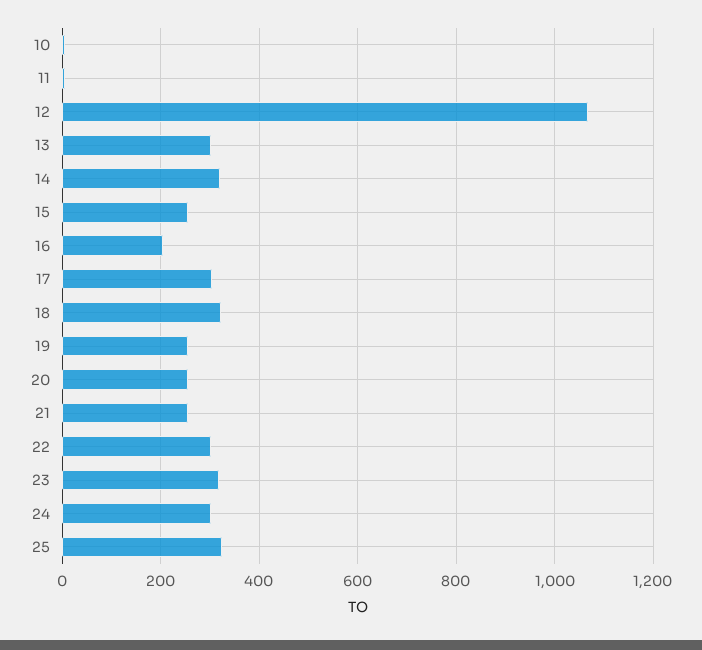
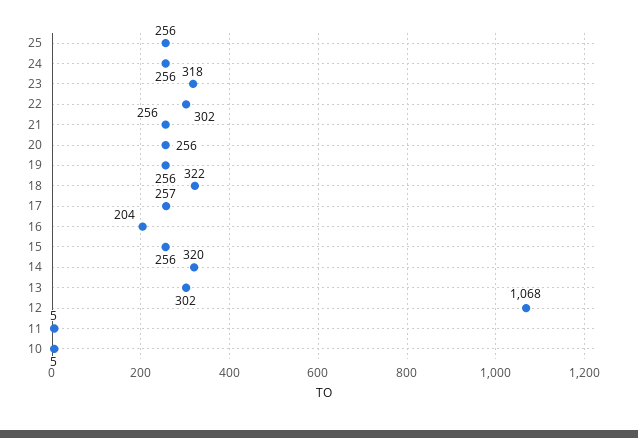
  {
    "10": 5,
    "11": 5,
    "12": 1068,
    "13": 302,
    "14": 320,
    "15": 256,
    "16": 204,
-   "17": 300,
+   "17": 257,
    "18": 322,
    "19": 256,
    "20": 256,
    "21": 256,
    "22": 302,
    "23": 318,
-   "24": 300,
+   "24": 256,
-   "25": 320
+   "25": 256
  }

